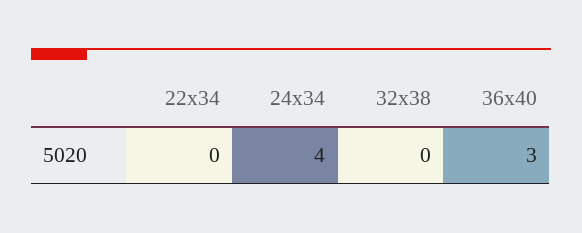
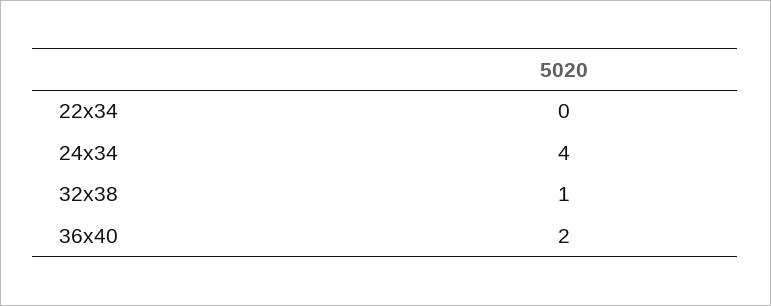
  {
    "22x34": 0,
    "24x34": 4,
-   "32x38": 0,
+   "32x38": 1,
-   "36x40": 3
+   "36x40": 2
  }

